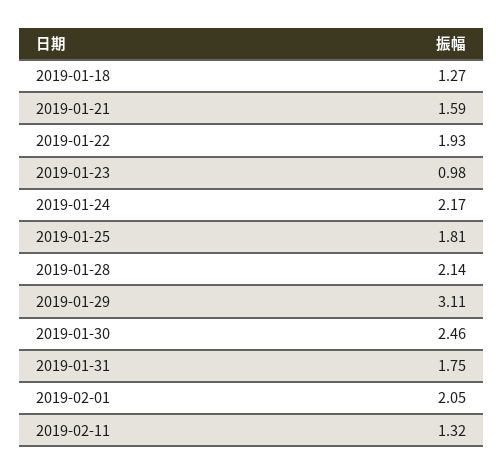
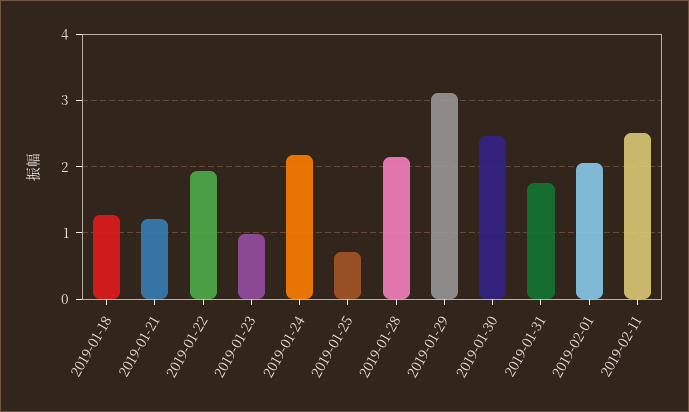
  {
    "2019-01-18": 1.27,
-   "2019-01-21": 1.59,
+   "2019-01-21": 1.2,
    "2019-01-22": 1.93,
    "2019-01-23": 0.98,
    "2019-01-24": 2.17,
-   "2019-01-25": 1.81,
+   "2019-01-25": 0.7,
    "2019-01-28": 2.14,
    "2019-01-29": 3.11,
    "2019-01-30": 2.46,
    "2019-01-31": 1.75,
    "2019-02-01": 2.05,
-   "2019-02-11": 1.32
+   "2019-02-11": 2.5
  }

